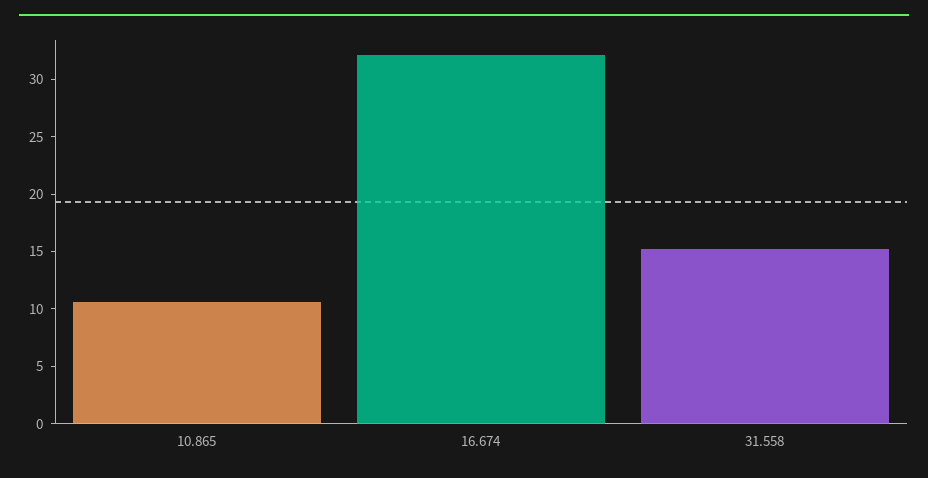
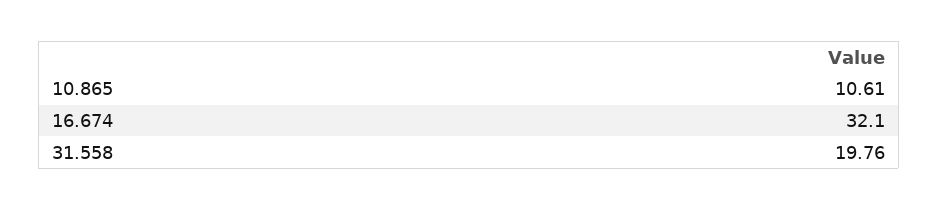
  {
    "10.865": 10.61,
    "16.674": 32.1,
-   "31.558": 15
+   "31.558": 19.76
  }

